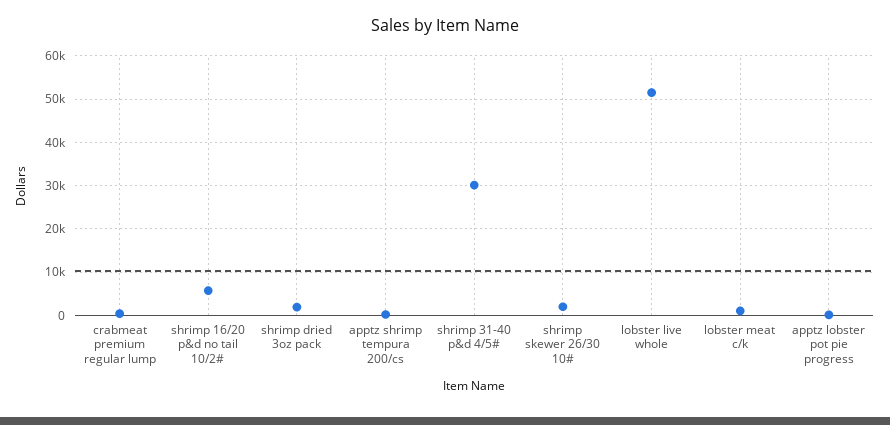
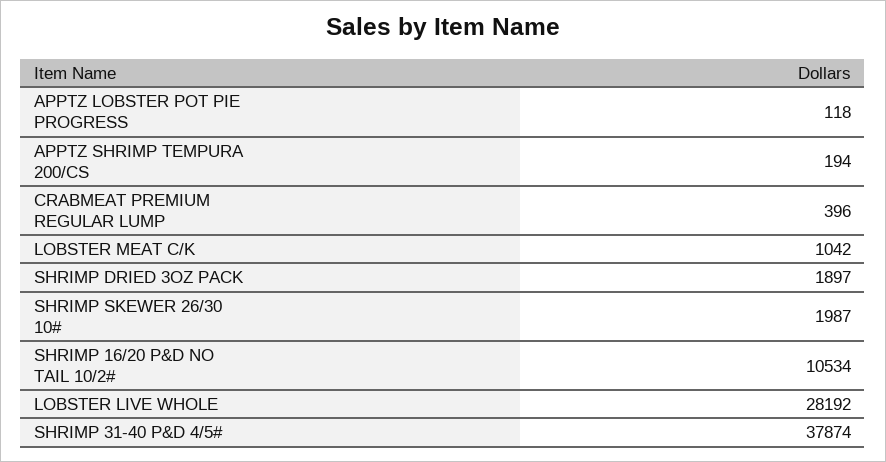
  {
    "crabmeat premium regular lump": 396,
-   "shrimp 16/20 p&d no tail 10/2#": 6000,
+   "shrimp 16/20 p&d no tail 10/2#": 10534,
    "shrimp dried 3oz pack": 1897,
    "apptz shrimp tempura 200/cs": 194,
-   "shrimp 31-40 p&d 4/5#": 30000,
+   "shrimp 31-40 p&d 4/5#": 37874,
    "shrimp skewer 26/30 10#": 1987,
-   "lobster live whole": 52000,
+   "lobster live whole": 28192,
    "lobster meat c/k": 1042,
    "apptz lobster pot pie progress": 118
  }

